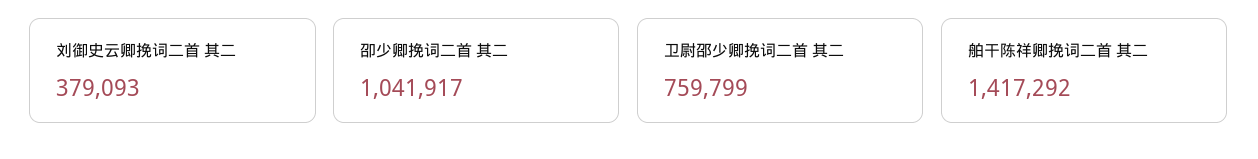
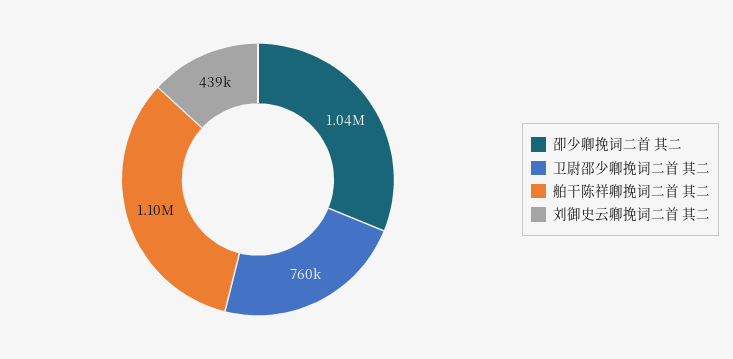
  {
-   "刘御史云卿挽词二首 其二": 379093,
+   "刘御史云卿挽词二首 其二": 439000,
    "卲少卿挽词二首 其二": 1041917,
    "卫尉邵少卿挽词二首 其二": 759799,
-   "舶干陈祥卿挽词二首 其二": 1417292
+   "舶干陈祥卿挽词二首 其二": 1100000
  }

